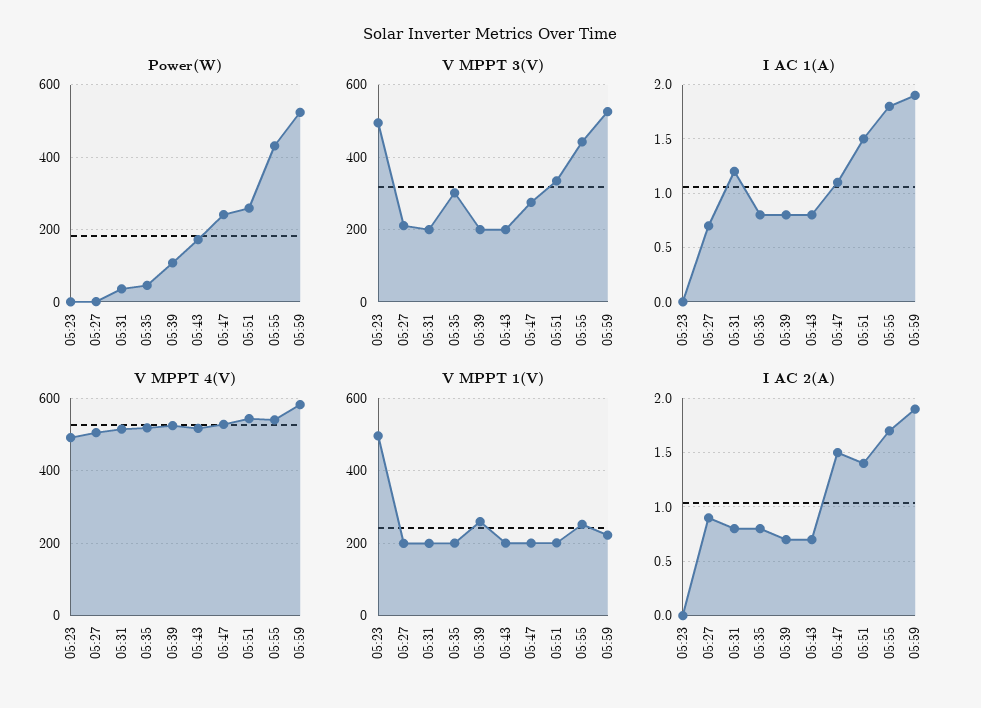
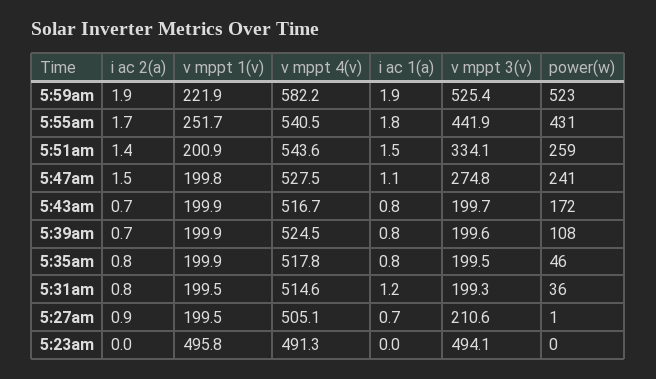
  {
    "Power(W)": {
      "05:23": 0,
      "05:27": 1,
      "05:31": 36,
      "05:35": 46,
      "05:39": 108,
      "05:43": 172,
      "05:47": 241,
      "05:51": 259,
      "05:55": 431,
      "05:59": 523
    },
    "V MPPT 3(V)": {
      "05:23": 494.1,
      "05:27": 210.6,
      "05:31": 199.3,
-     "05:35": 300,
+     "05:35": 199.5,
      "05:39": 199.6,
      "05:43": 199.7,
      "05:47": 274.8,
      "05:51": 334.1,
      "05:55": 441.9,
      "05:59": 525.4
    },
    "I AC 1(A)": {
      "05:23": 0,
      "05:27": 0.7,
      "05:31": 1.2,
      "05:35": 0.8,
      "05:39": 0.8,
      "05:43": 0.8,
      "05:47": 1.1,
      "05:51": 1.5,
      "05:55": 1.8,
      "05:59": 1.9
    },
    "V MPPT 4(V)": {
      "05:23": 491.3,
      "05:27": 505.1,
      "05:31": 514.6,
      "05:35": 517.8,
      "05:39": 524.5,
      "05:43": 516.7,
      "05:47": 527.5,
      "05:51": 543.6,
      "05:55": 540.5,
      "05:59": 582.2
    },
    "V MPPT 1(V)": {
      "05:23": 495.8,
      "05:27": 199.5,
      "05:31": 199.5,
      "05:35": 199.9,
-     "05:39": 260,
+     "05:39": 199.9,
      "05:43": 199.9,
      "05:47": 199.8,
      "05:51": 200.9,
      "05:55": 251.7,
      "05:59": 221.9
    },
    "I AC 2(A)": {
      "05:23": 0,
      "05:27": 0.9,
      "05:31": 0.8,
      "05:35": 0.8,
      "05:39": 0.7,
      "05:43": 0.7,
      "05:47": 1.5,
      "05:51": 1.4,
      "05:55": 1.7,
      "05:59": 1.9
    }
  }

